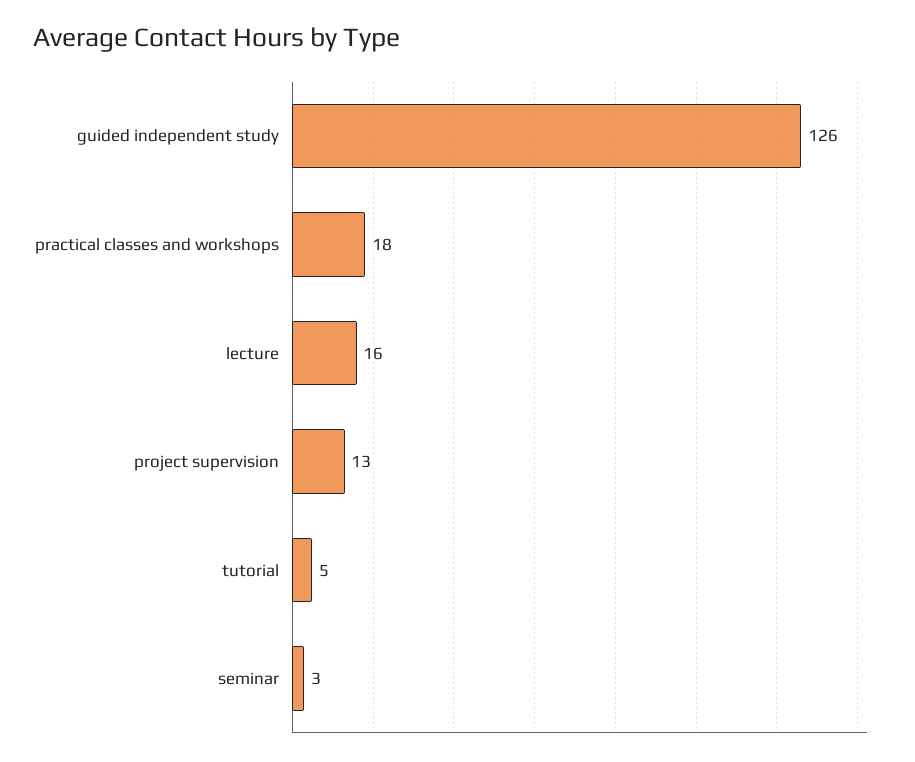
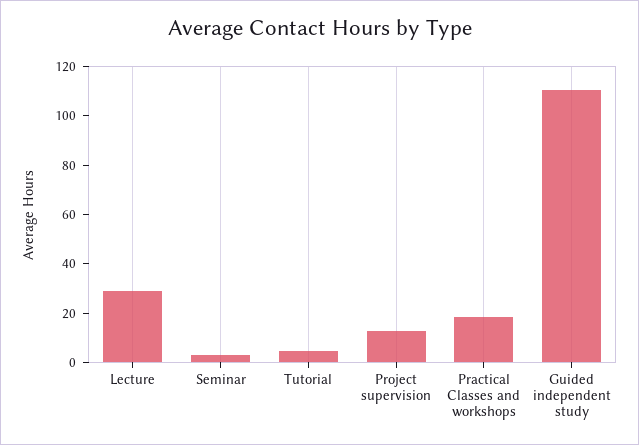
  {
-   "guided independent study": 126,
+   "guided independent study": 110,
    "practical classes and workshops": 18,
-   "lecture": 16,
+   "lecture": 30,
    "project supervision": 13,
    "tutorial": 5,
    "seminar": 3
  }

